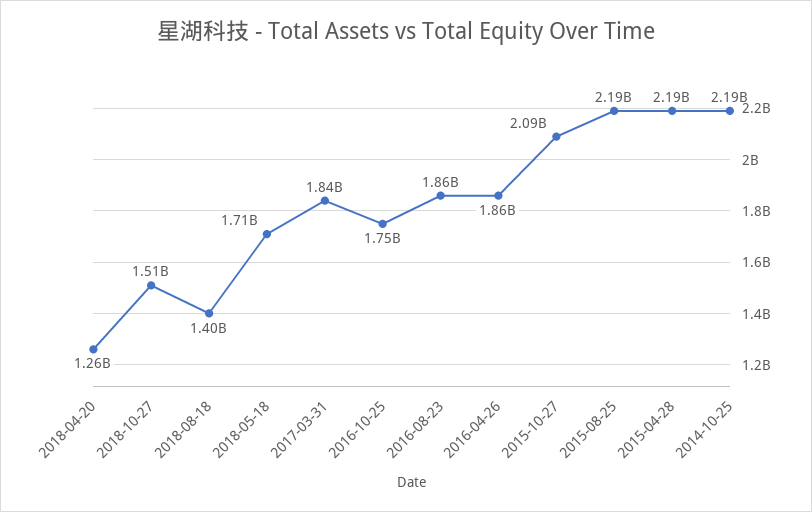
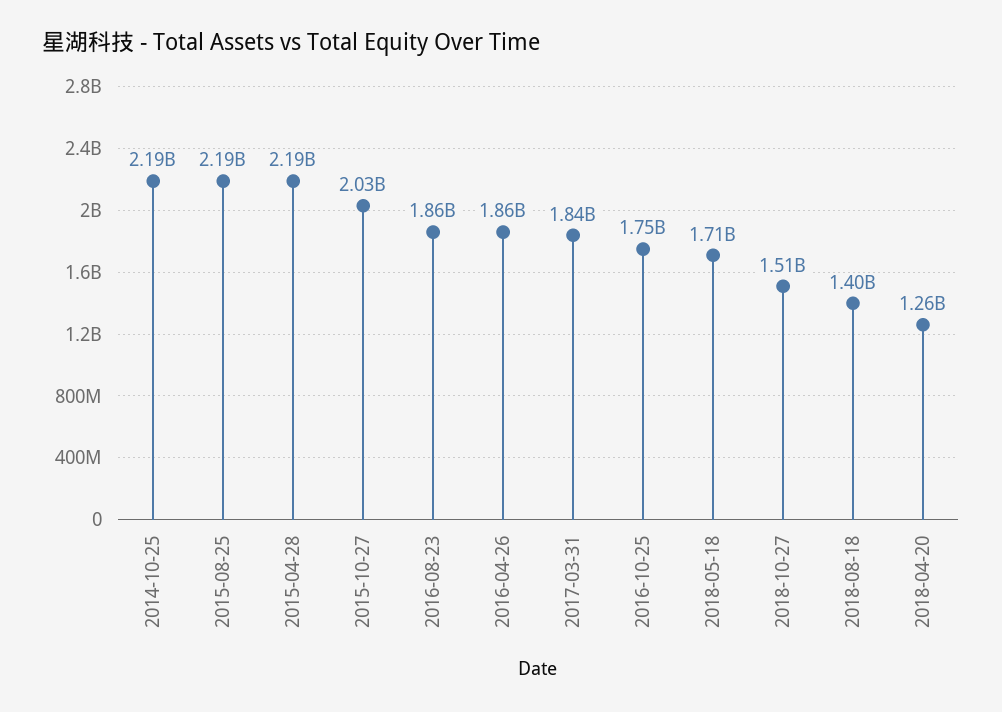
  {
    "2018-04-20": 1260000000,
    "2018-10-27": 1510000000,
    "2018-08-18": 1400000000,
    "2018-05-18": 1710000000,
    "2017-03-31": 1840000000,
    "2016-10-25": 1750000000,
    "2016-08-23": 1860000000,
    "2016-04-26": 1860000000,
-   "2015-10-27": 2090000000,
+   "2015-10-27": 2030000000,
    "2015-08-25": 2190000000,
    "2015-04-28": 2190000000,
    "2014-10-25": 2190000000
  }

